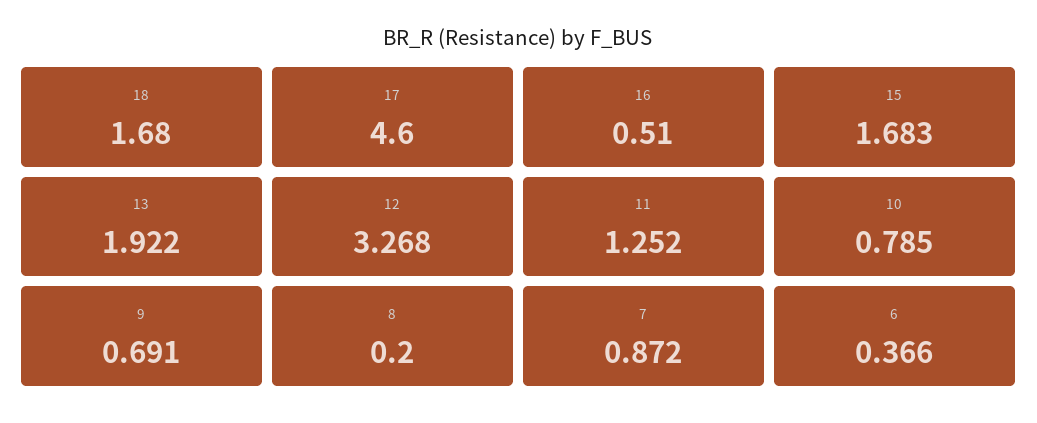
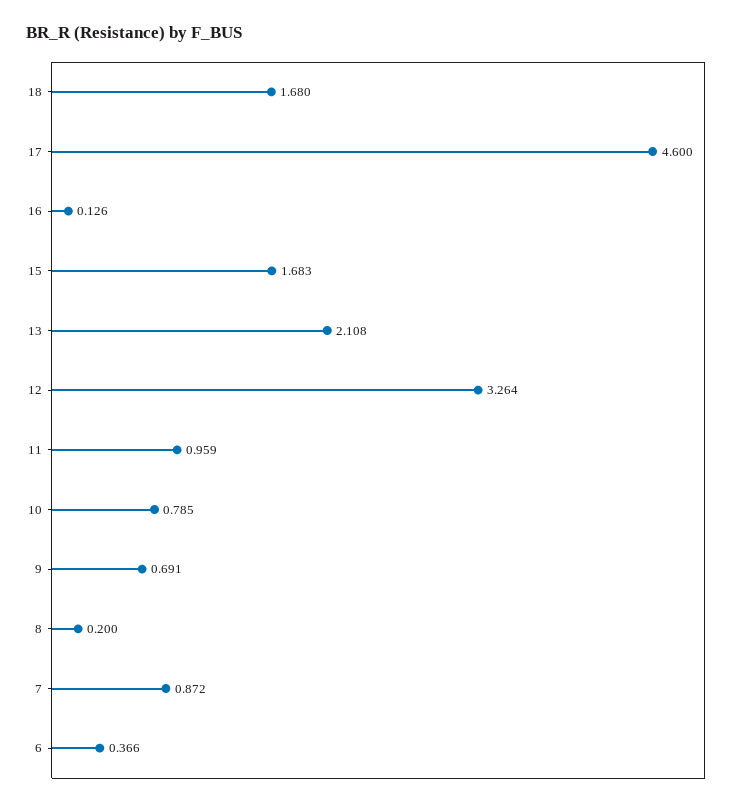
  {
    "18": 1.68,
    "17": 4.6,
-   "16": 0.51,
+   "16": 0.126,
    "15": 1.683,
-   "13": 1.922,
+   "13": 2.108,
-   "12": 3.268,
+   "12": 3.264,
-   "11": 1.252,
+   "11": 0.959,
    "10": 0.785,
    "9": 0.691,
    "8": 0.2,
    "7": 0.872,
    "6": 0.366
  }

